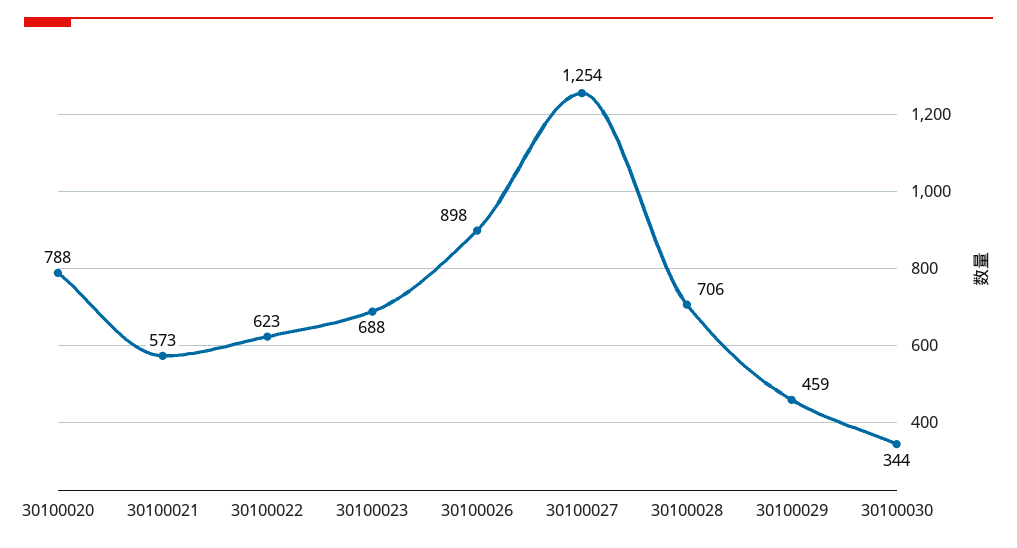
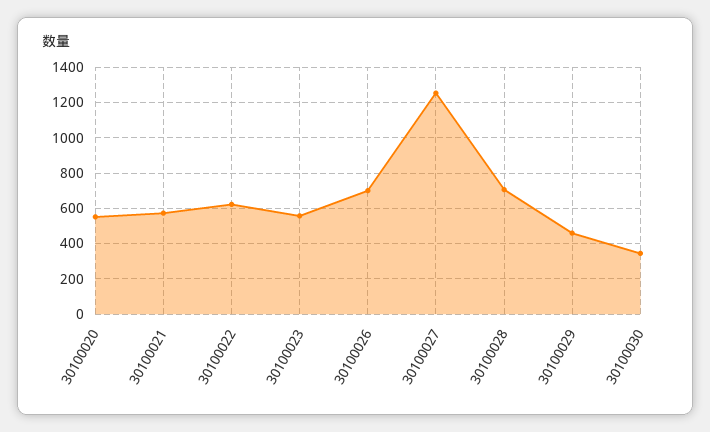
  {
-   "30100020": 788,
+   "30100020": 550,
    "30100021": 573,
    "30100022": 623,
-   "30100023": 688,
+   "30100023": 550,
-   "30100026": 898,
+   "30100026": 700,
    "30100027": 1254,
    "30100028": 706,
    "30100029": 459,
    "30100030": 344
  }

